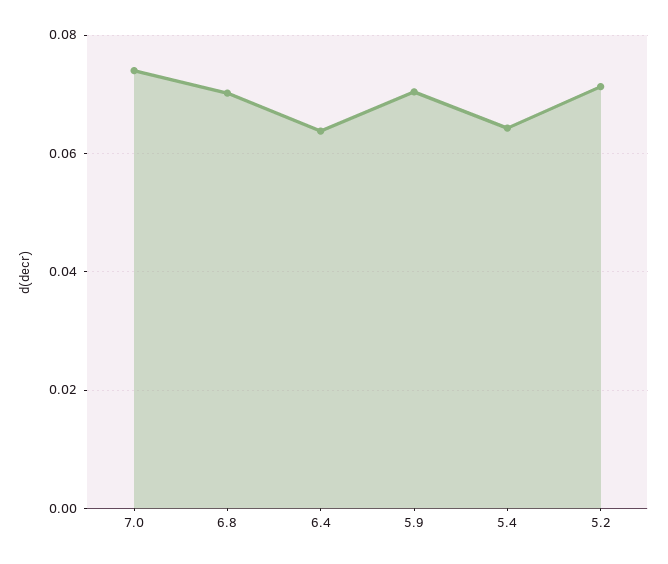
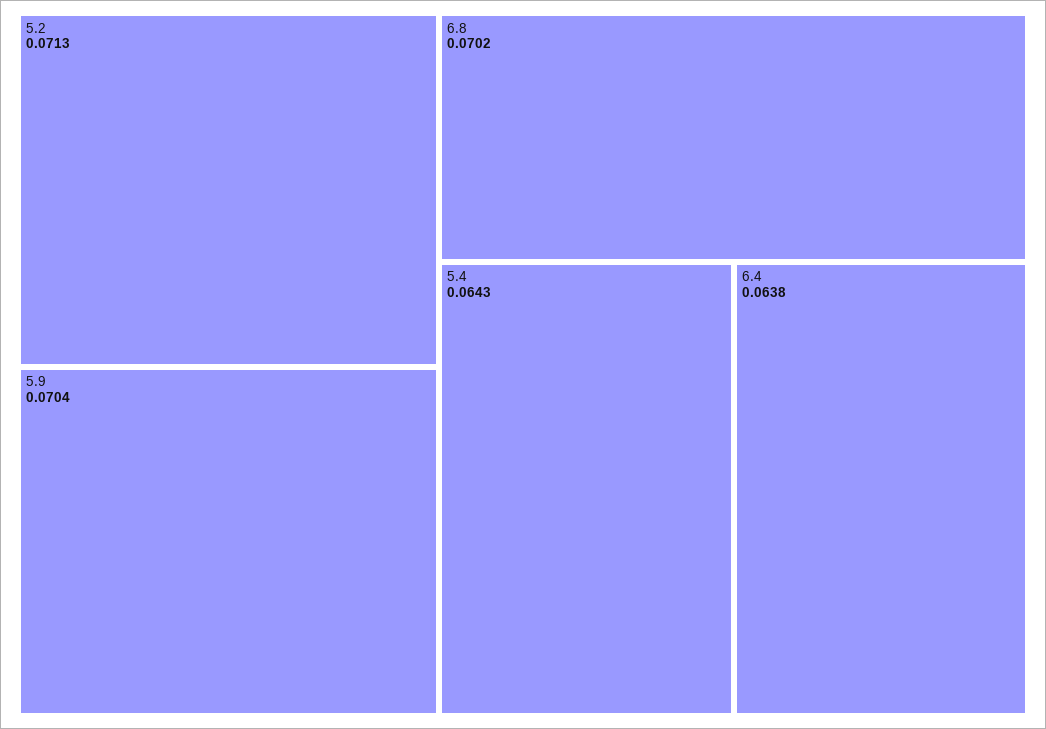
  {
-   "7.0": 0.074,
    "6.8": 0.0702,
    "6.4": 0.0638,
    "5.9": 0.0704,
    "5.4": 0.0643,
    "5.2": 0.0713
  }

